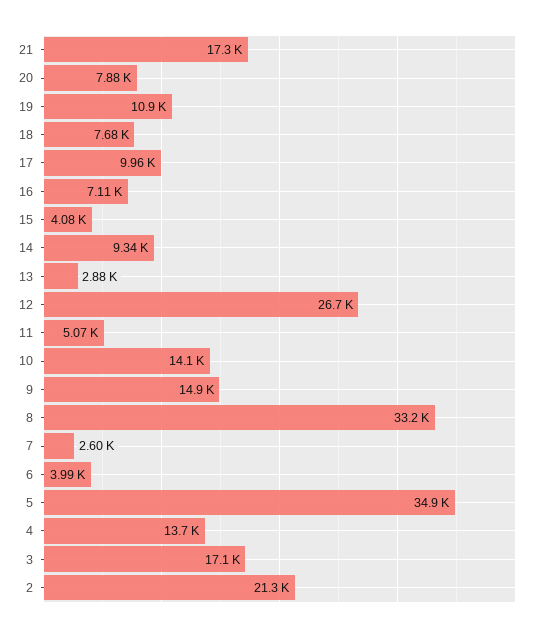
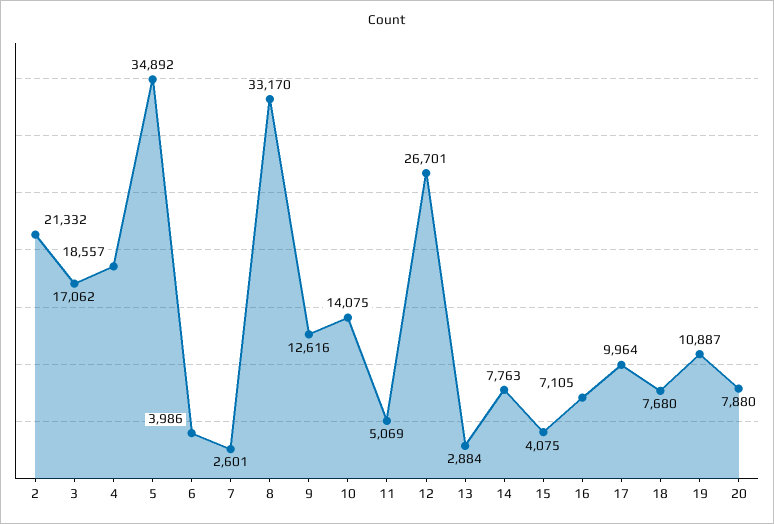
  {
-   "21": 17300,
    "20": 7880,
    "19": 10887,
    "18": 7680,
    "17": 9964,
    "16": 7105,
    "15": 4075,
-   "14": 9340,
+   "14": 7763,
    "13": 2884,
    "12": 26701,
    "11": 5069,
    "10": 14075,
-   "9": 14900,
+   "9": 12616,
    "8": 33170,
    "7": 2601,
    "6": 3986,
    "5": 34892,
-   "4": 13700,
+   "4": 18557,
    "3": 17062,
    "2": 21332
  }

